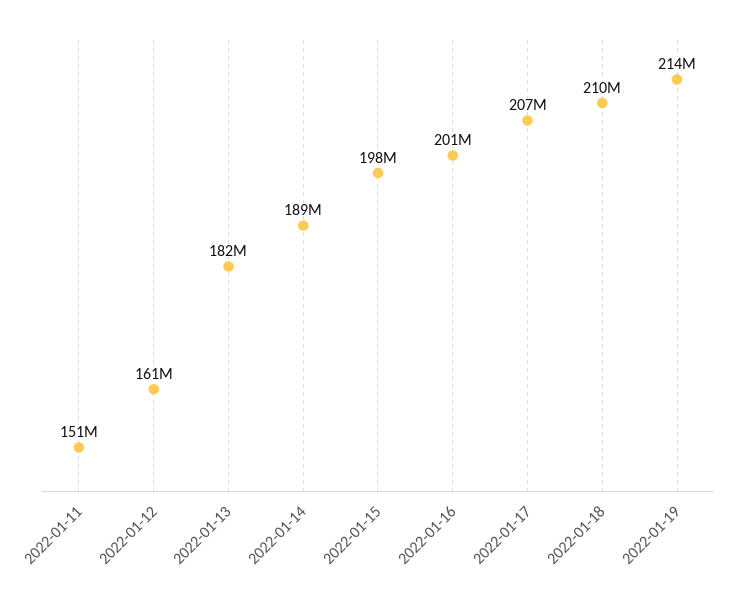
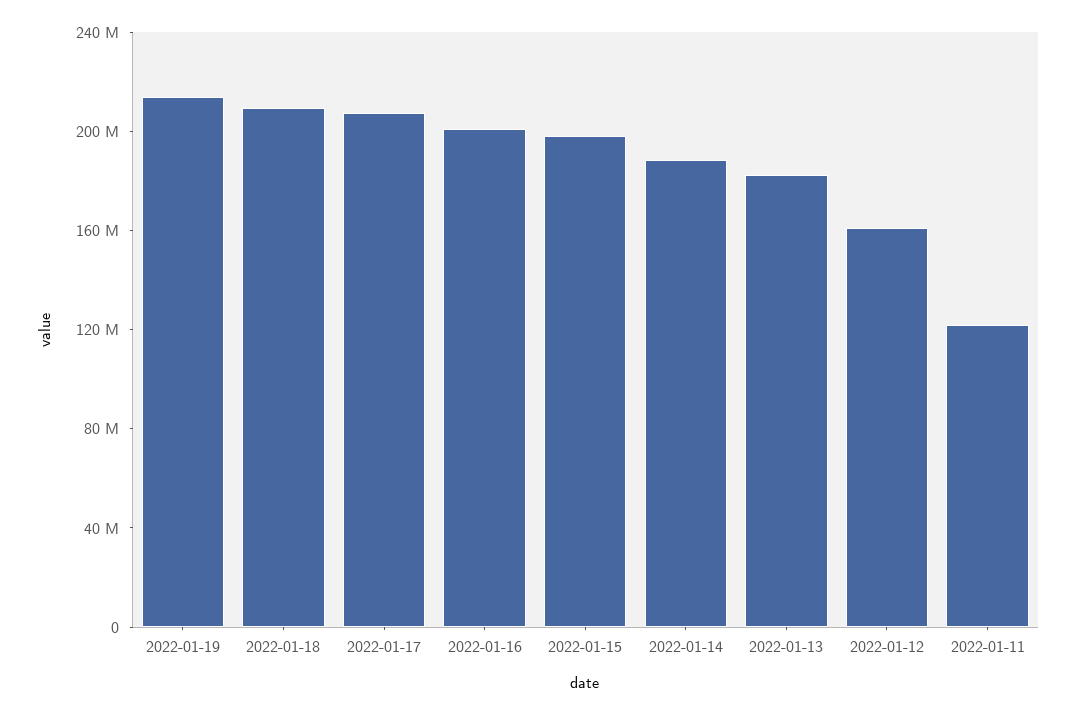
  {
-   "2022-01-11": 151000000,
+   "2022-01-11": 120000000,
    "2022-01-12": 161000000,
    "2022-01-13": 182000000,
    "2022-01-14": 189000000,
    "2022-01-15": 198000000,
    "2022-01-16": 201000000,
    "2022-01-17": 207000000,
    "2022-01-18": 210000000,
    "2022-01-19": 214000000
  }

